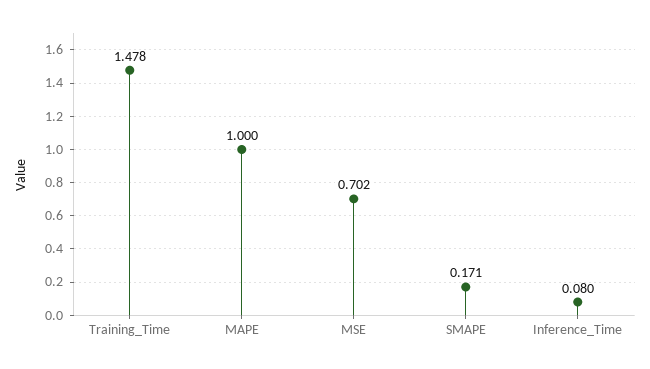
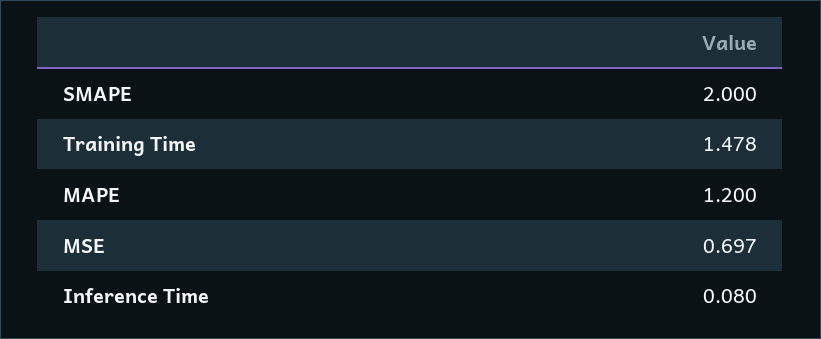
  {
    "Training_Time": 1.478,
-   "MAPE": 1,
+   "MAPE": 1.2,
-   "MSE": 0.702,
+   "MSE": 0.697,
-   "SMAPE": 0.171,
+   "SMAPE": 2,
    "Inference_Time": 0.08
  }

